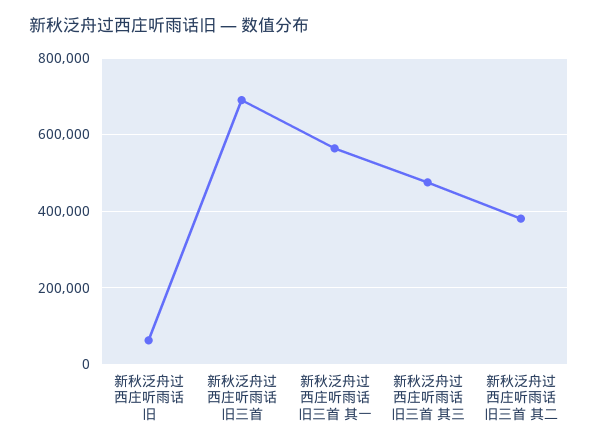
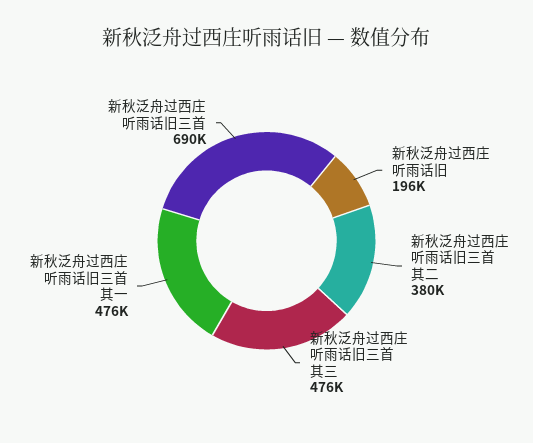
  {
-   "新秋泛舟过西庄听雨话旧": 60000,
+   "新秋泛舟过西庄听雨话旧": 196000,
    "新秋泛舟过西庄听雨话旧三首": 690000,
-   "新秋泛舟过西庄听雨话旧三首 其一": 560000,
+   "新秋泛舟过西庄听雨话旧三首 其一": 476000,
    "新秋泛舟过西庄听雨话旧三首 其三": 476000,
    "新秋泛舟过西庄听雨话旧三首 其二": 380000
  }

